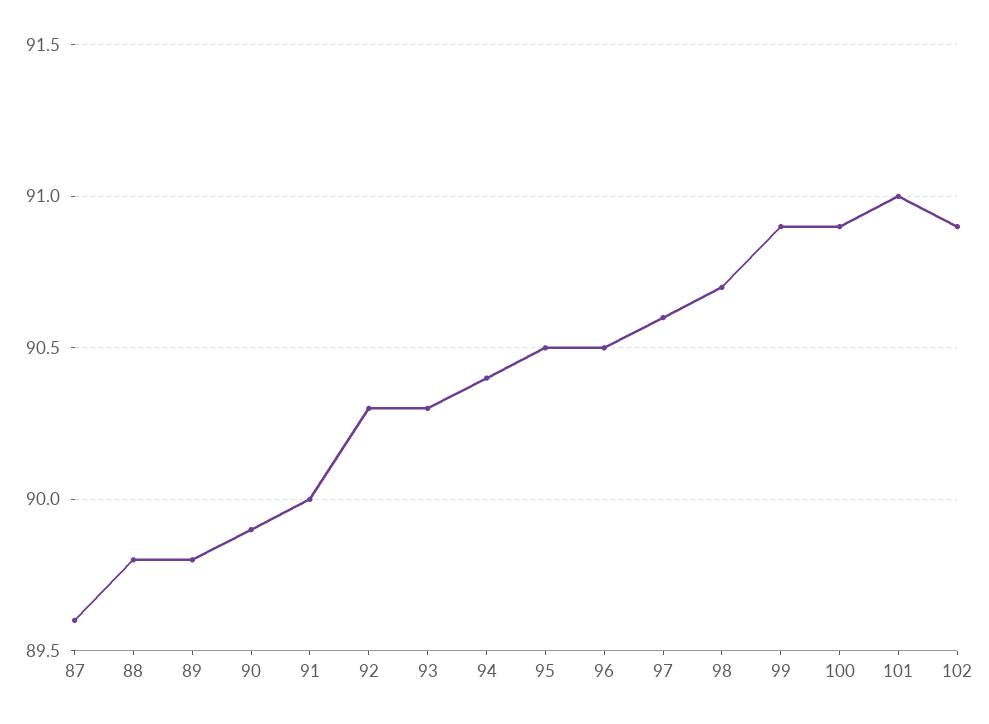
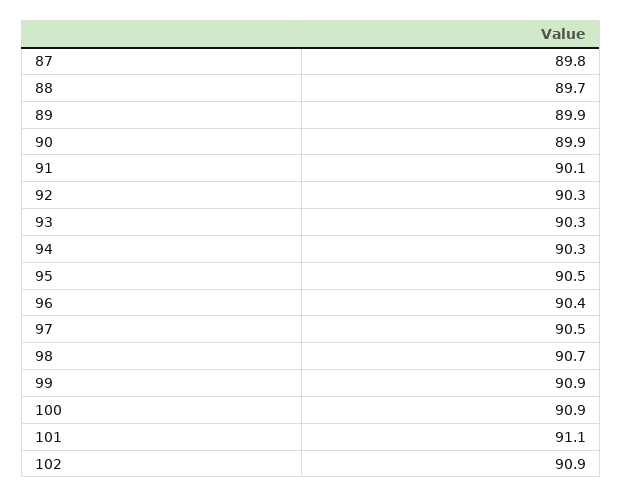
  {
-   "87": 89.6,
+   "87": 89.8,
-   "88": 89.8,
+   "88": 89.7,
-   "89": 89.8,
+   "89": 89.9,
    "90": 89.9,
-   "91": 90,
+   "91": 90.1,
    "92": 90.3,
    "93": 90.3,
-   "94": 90.4,
+   "94": 90.3,
    "95": 90.5,
-   "96": 90.5,
+   "96": 90.4,
-   "97": 90.6,
+   "97": 90.5,
    "98": 90.7,
    "99": 90.9,
    "100": 90.9,
-   "101": 91,
+   "101": 91.1,
    "102": 90.9
  }

